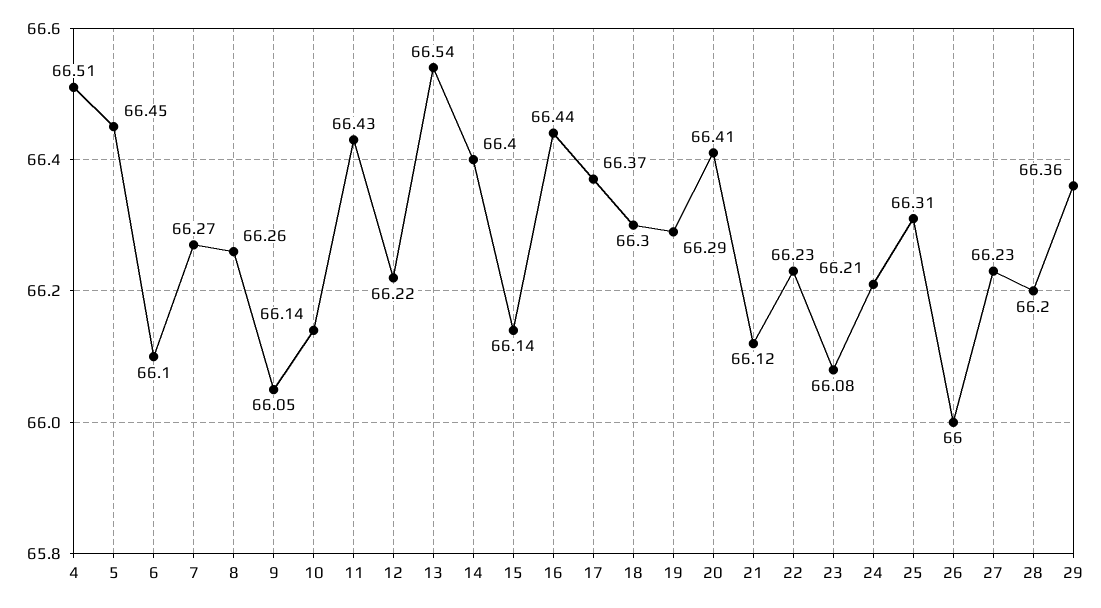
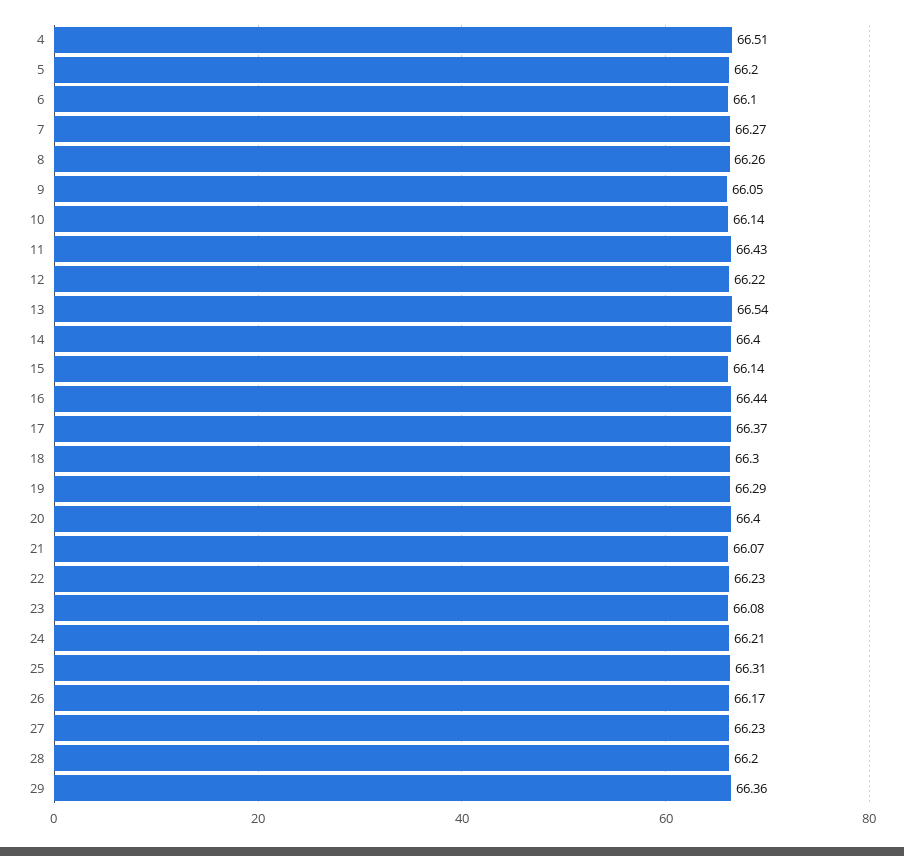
  {
    "4": 66.51,
-   "5": 66.45,
+   "5": 66.2,
    "6": 66.1,
    "7": 66.27,
    "8": 66.26,
    "9": 66.05,
    "10": 66.14,
    "11": 66.43,
    "12": 66.22,
    "13": 66.54,
    "14": 66.4,
    "15": 66.14,
    "16": 66.44,
    "17": 66.37,
    "18": 66.3,
    "19": 66.29,
-   "20": 66.41,
+   "20": 66.4,
-   "21": 66.12,
+   "21": 66.07,
    "22": 66.23,
    "23": 66.08,
    "24": 66.21,
    "25": 66.31,
-   "26": 66,
+   "26": 66.17,
    "27": 66.23,
    "28": 66.2,
    "29": 66.36
  }

